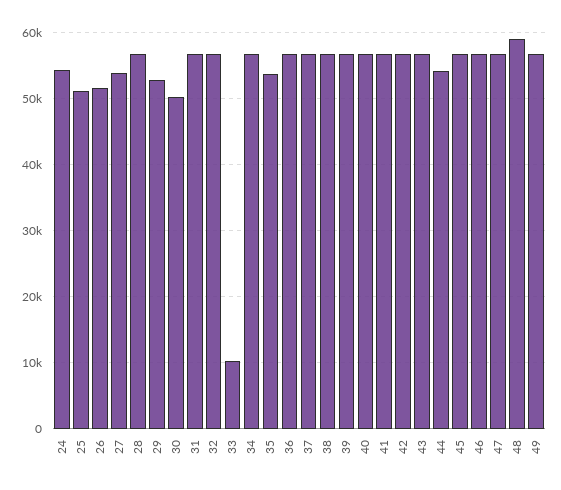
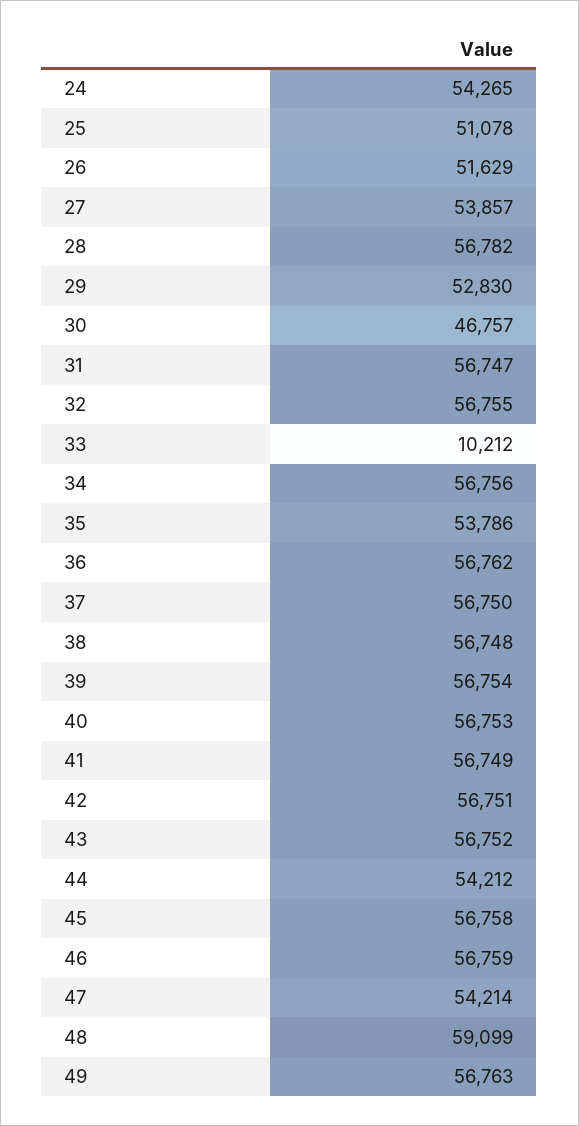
  {
    "24": 54265,
    "25": 51078,
    "26": 51629,
    "27": 53857,
    "28": 56782,
    "29": 52830,
-   "30": 50000,
+   "30": 46757,
    "31": 56747,
    "32": 56755,
    "33": 10212,
    "34": 56756,
    "35": 53786,
    "36": 56762,
    "37": 56750,
    "38": 56748,
    "39": 56754,
    "40": 56753,
    "41": 56749,
    "42": 56751,
    "43": 56752,
    "44": 54212,
    "45": 56758,
    "46": 56759,
-   "47": 57000,
+   "47": 54214,
    "48": 59099,
    "49": 56763
  }

